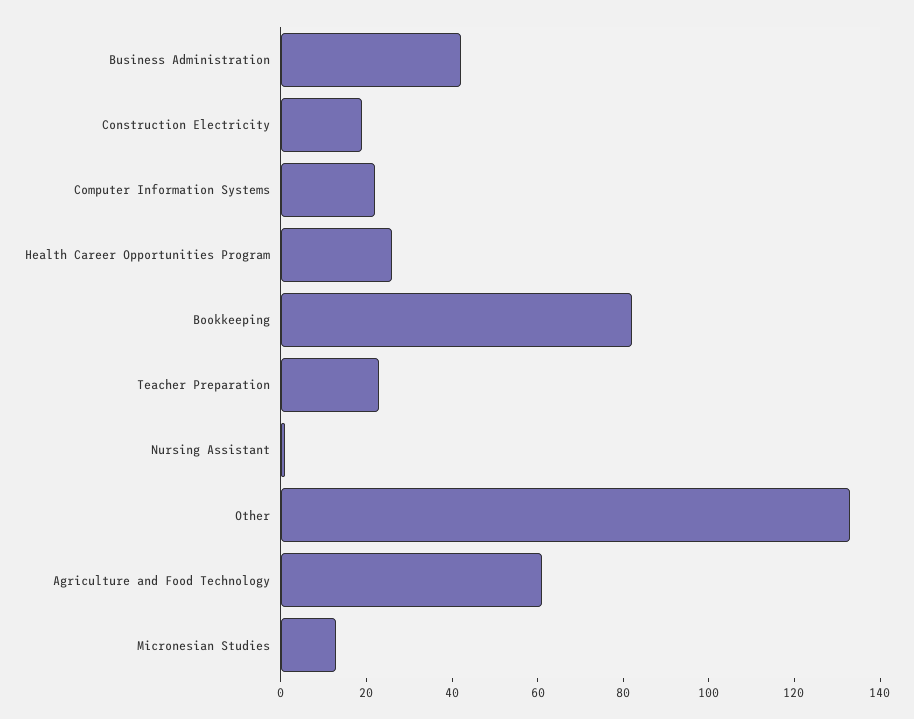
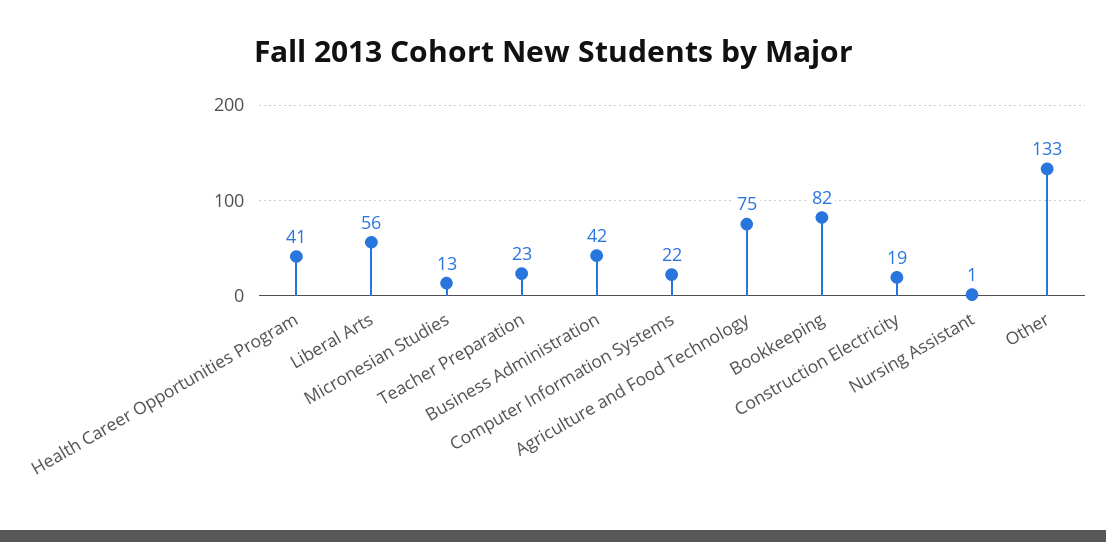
  {
    "Business Administration": 42,
    "Construction Electricity": 19,
    "Computer Information Systems": 22,
-   "Health Career Opportunities Program": 25,
+   "Health Career Opportunities Program": 41,
    "Bookkeeping": 82,
    "Teacher Preparation": 23,
    "Nursing Assistant": 1,
    "Other": 133,
-   "Agriculture and Food Technology": 60,
+   "Agriculture and Food Technology": 75,
-   "Micronesian Studies": 13
+   "Micronesian Studies": 13,
+   "Liberal Arts": 56
  }

